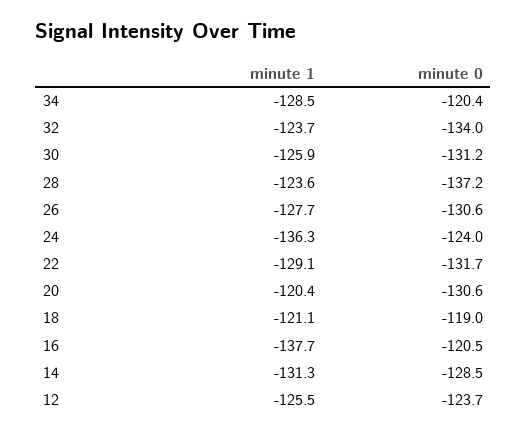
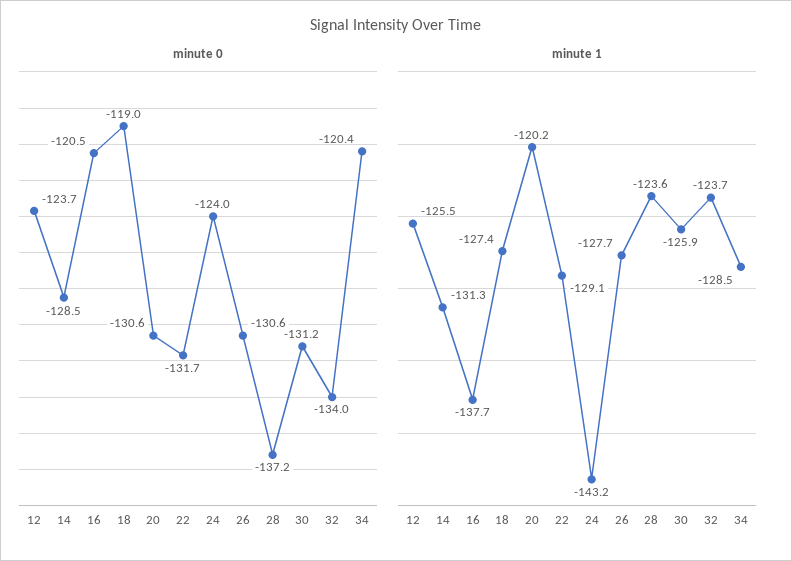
  {
    "minute 1": {
      "34": -128.5,
      "32": -123.7,
      "30": -125.9,
      "28": -123.6,
      "26": -127.7,
-     "24": -136.3,
+     "24": -143.2,
      "22": -129.1,
-     "20": -120.4,
+     "20": -120.2,
-     "18": -121.1,
+     "18": -127.4,
      "16": -137.7,
      "14": -131.3,
      "12": -125.5
    },
    "minute 0": {
      "34": -120.4,
      "32": -134,
      "30": -131.2,
      "28": -137.2,
      "26": -130.6,
      "24": -124,
      "22": -131.7,
      "20": -130.6,
      "18": -119,
      "16": -120.5,
      "14": -128.5,
      "12": -123.7
    }
  }

